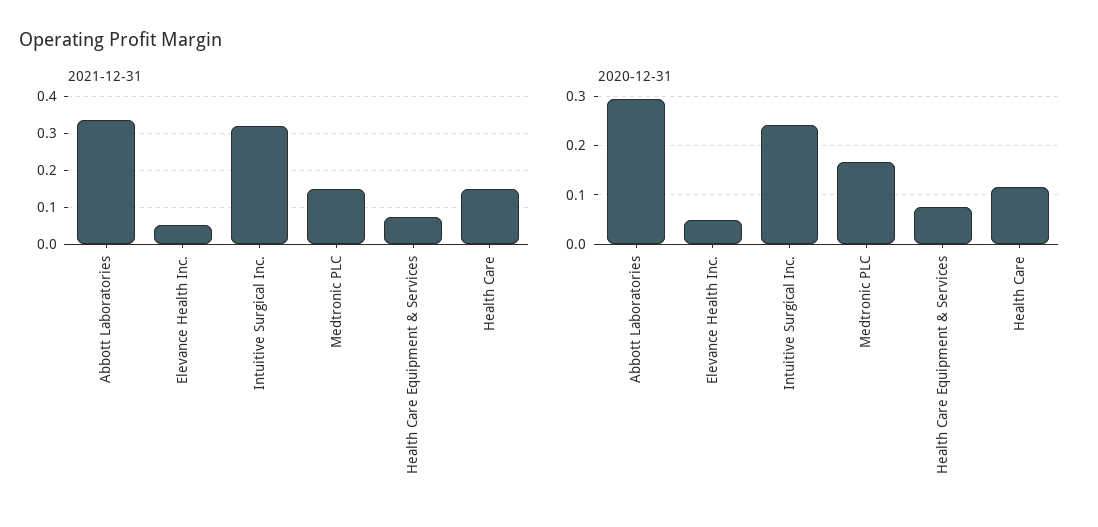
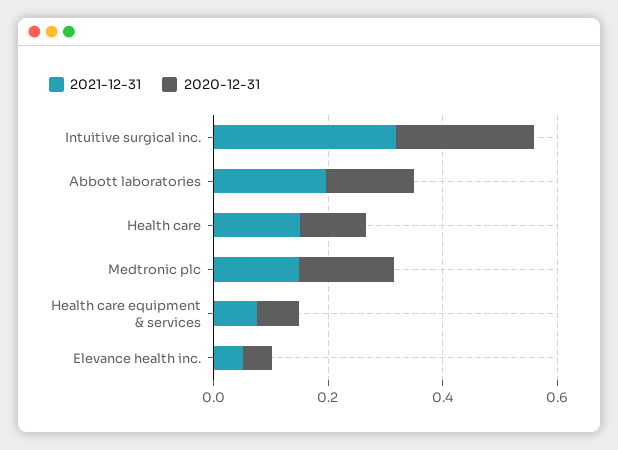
  {
    "2021-12-31": {
-     "Abbott Laboratories": 0.34,
+     "Abbott Laboratories": 0.2,
      "Elevance Health Inc.": 0.06,
      "Intuitive Surgical Inc.": 0.32,
      "Medtronic PLC": 0.14,
      "Health Care Equipment & Services": 0.08,
      "Health Care": 0.14
    },
    "2020-12-31": {
-     "Abbott Laboratories": 0.3,
+     "Abbott Laboratories": 0.15,
      "Elevance Health Inc.": 0.04,
      "Intuitive Surgical Inc.": 0.24,
      "Medtronic PLC": 0.16,
      "Health Care Equipment & Services": 0.08,
      "Health Care": 0.12
    }
  }

